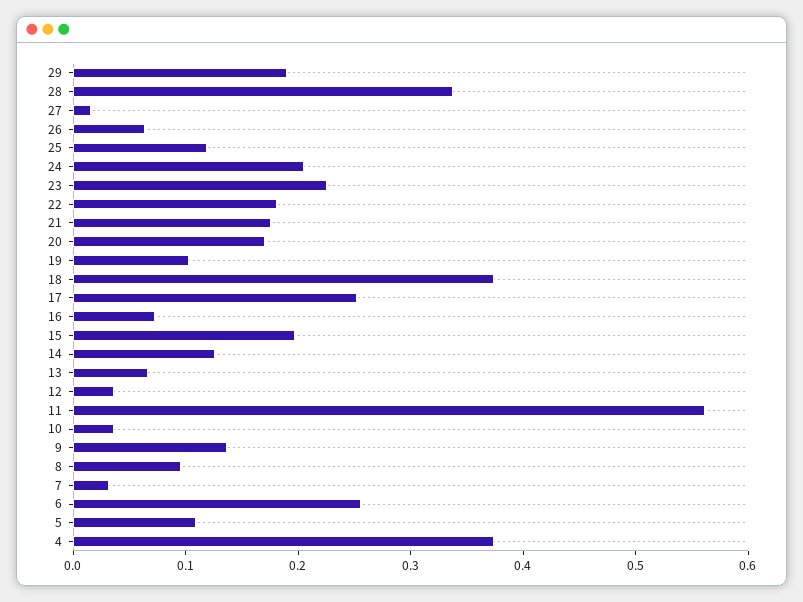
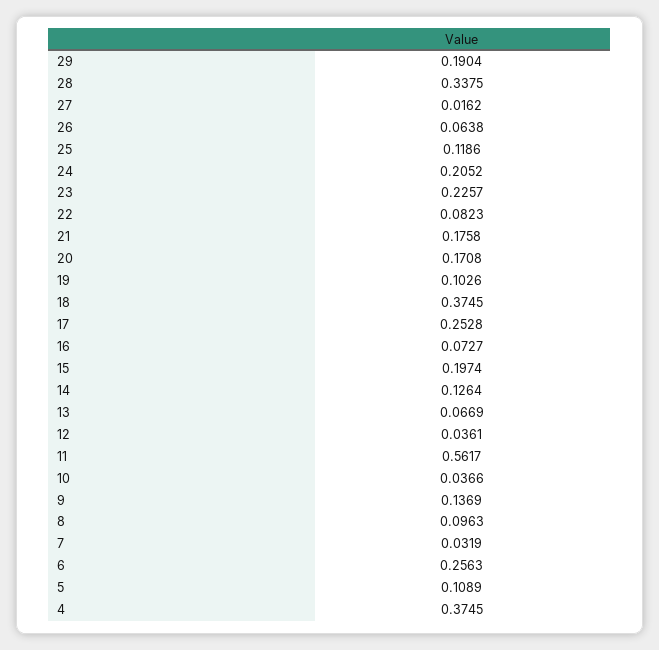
  {
    "29": 0.1904,
    "28": 0.3375,
    "27": 0.0162,
    "26": 0.0638,
    "25": 0.1186,
    "24": 0.2052,
    "23": 0.2257,
-   "22": 0.18,
+   "22": 0.0823,
    "21": 0.1758,
    "20": 0.1708,
    "19": 0.1026,
    "18": 0.3745,
    "17": 0.2528,
    "16": 0.0727,
    "15": 0.1974,
    "14": 0.1264,
    "13": 0.0669,
    "12": 0.0361,
    "11": 0.5617,
    "10": 0.0366,
    "9": 0.1369,
    "8": 0.0963,
    "7": 0.0319,
    "6": 0.2563,
    "5": 0.1089,
    "4": 0.3745
  }

